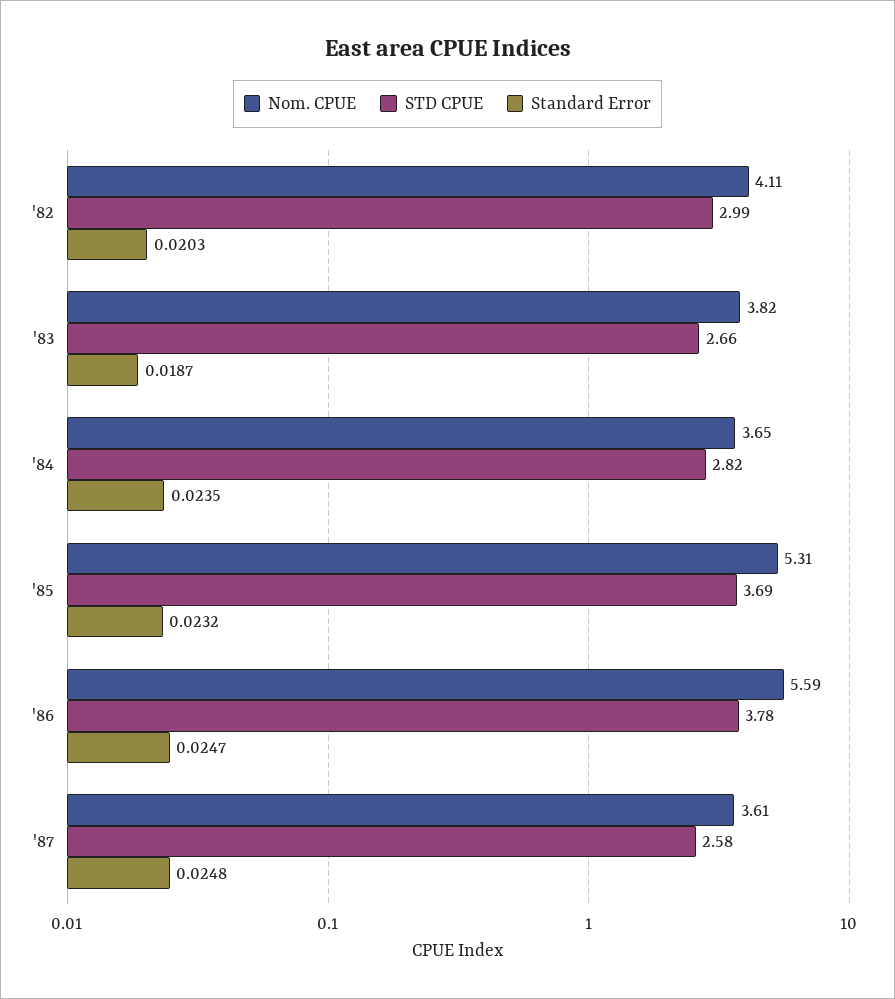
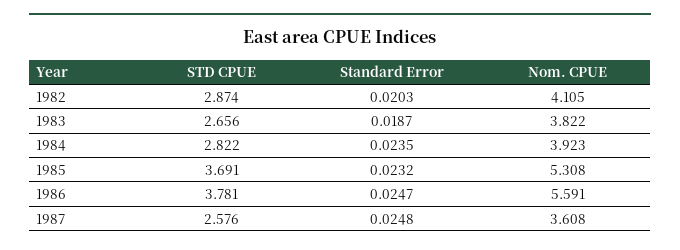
  {
    "Nom. CPUE": {
      "'82": 4.105,
      "'83": 3.822,
-     "'84": 3.65,
+     "'84": 3.923,
      "'85": 5.308,
      "'86": 5.591,
      "'87": 3.608
    },
    "STD CPUE": {
-     "'82": 2.99,
+     "'82": 2.874,
      "'83": 2.656,
      "'84": 2.822,
      "'85": 3.691,
      "'86": 3.781,
      "'87": 2.576
    },
    "Standard Error": {
      "'82": 0.0203,
      "'83": 0.0187,
      "'84": 0.0235,
      "'85": 0.0232,
      "'86": 0.0247,
      "'87": 0.0248
    }
  }

